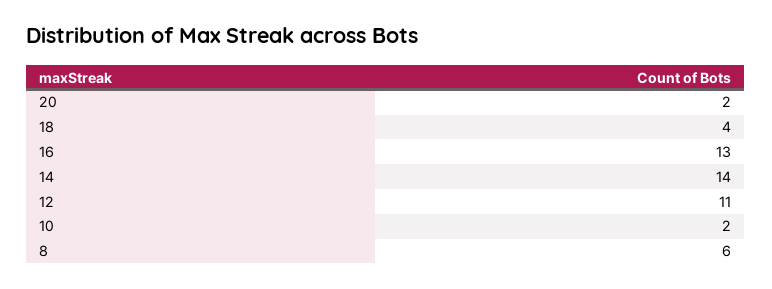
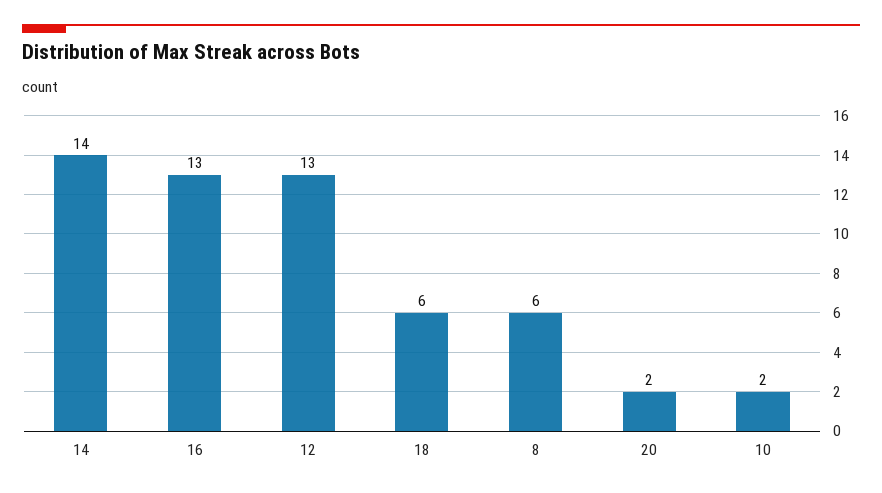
  {
    "20": 2,
-   "18": 4,
+   "18": 6,
    "16": 13,
    "14": 14,
-   "12": 11,
+   "12": 13,
    "10": 2,
    "8": 6
  }

